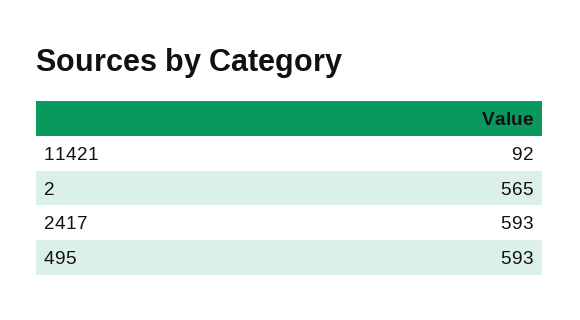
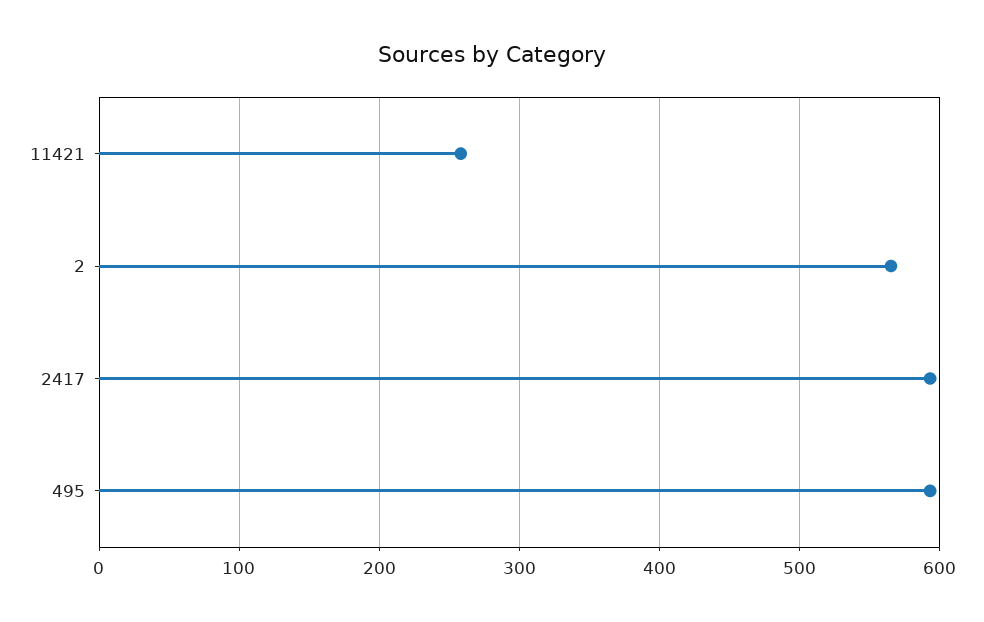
  {
-   "11421": 92,
+   "11421": 260,
    "2": 565,
    "2417": 593,
    "495": 593
  }

